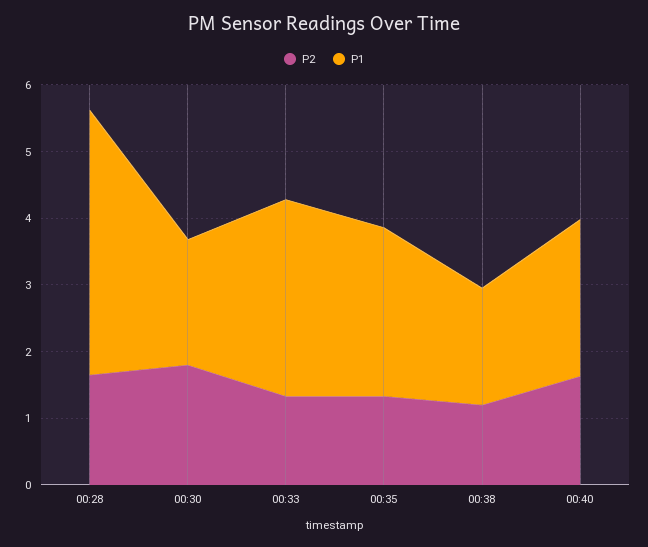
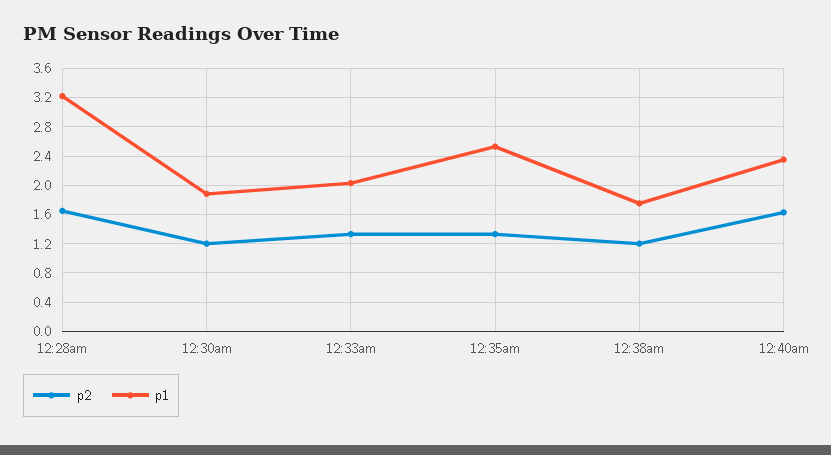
  {
    "P2": {
      "00:28": 1.7,
-     "00:30": 1.8,
+     "00:30": 1.2,
      "00:33": 1.3,
      "00:35": 1.3,
      "00:38": 1.2,
      "00:40": 1.6
    },
    "P1": {
-     "00:28": 4,
+     "00:28": 3.2,
      "00:30": 1.9,
-     "00:33": 3,
+     "00:33": 2,
      "00:35": 2.5,
      "00:38": 1.8,
      "00:40": 2.4
    }
  }

